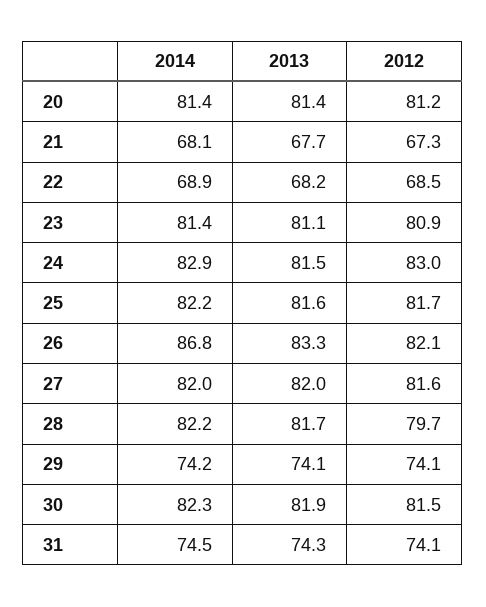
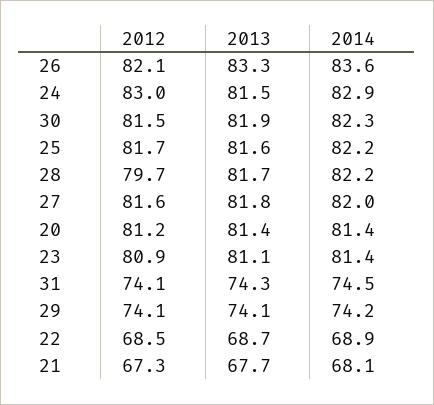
  {
    "2014": {
      "20": 81.4,
      "21": 68.1,
      "22": 68.9,
      "23": 81.4,
      "24": 82.9,
      "25": 82.2,
-     "26": 86.8,
+     "26": 83.6,
      "27": 82,
      "28": 82.2,
      "29": 74.2,
      "30": 82.3,
      "31": 74.5
    },
    "2013": {
      "20": 81.4,
      "21": 67.7,
-     "22": 68.2,
+     "22": 68.7,
      "23": 81.1,
      "24": 81.5,
      "25": 81.6,
      "26": 83.3,
-     "27": 82,
+     "27": 81.8,
      "28": 81.7,
      "29": 74.1,
      "30": 81.9,
      "31": 74.3
    },
    "2012": {
      "20": 81.2,
      "21": 67.3,
      "22": 68.5,
      "23": 80.9,
      "24": 83,
      "25": 81.7,
      "26": 82.1,
      "27": 81.6,
      "28": 79.7,
      "29": 74.1,
      "30": 81.5,
      "31": 74.1
    }
  }

